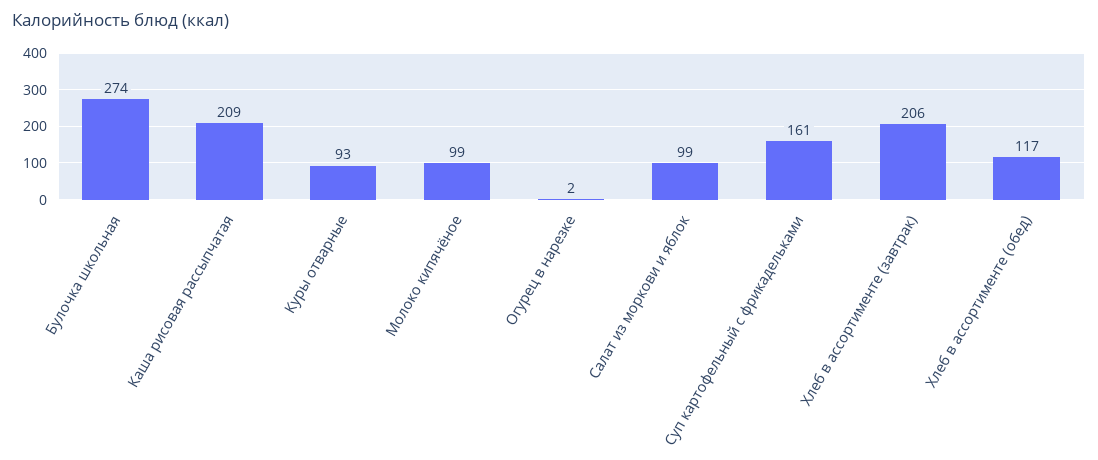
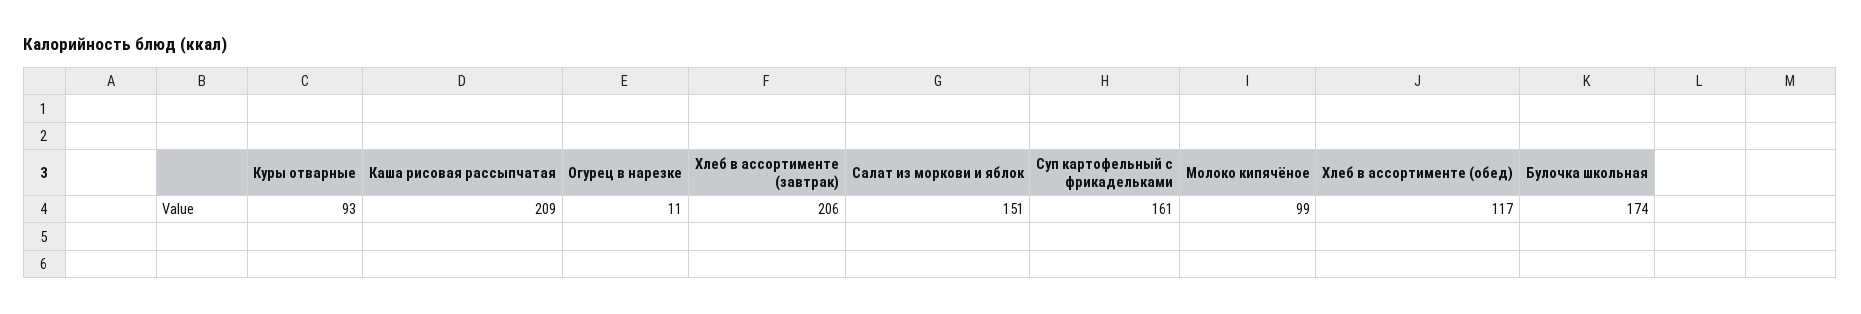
  {
-   "Булочка школьная": 274,
+   "Булочка школьная": 174,
    "Каша рисовая рассыпчатая": 209,
    "Куры отварные": 93,
    "Молоко кипячёное": 99,
-   "Огурец в нарезке": 2,
+   "Огурец в нарезке": 11,
-   "Салат из моркови и яблок": 99,
+   "Салат из моркови и яблок": 151,
    "Суп картофельный с фрикадельками": 161,
    "Хлеб в ассортименте (завтрак)": 206,
    "Хлеб в ассортименте (обед)": 117
  }

